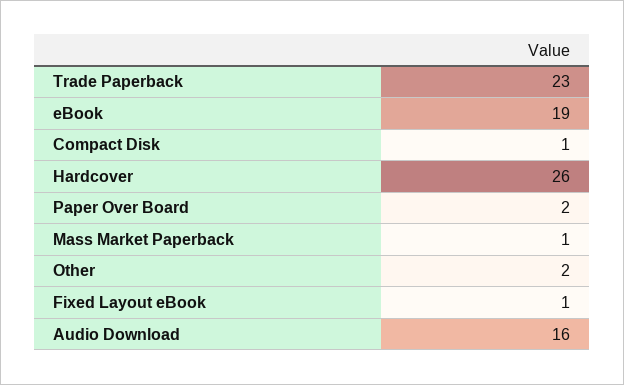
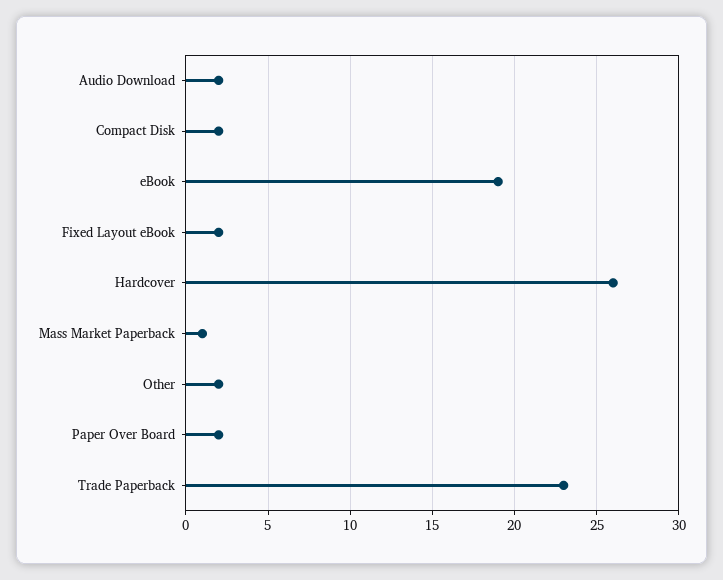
  {
    "Trade Paperback": 23,
    "eBook": 19,
-   "Compact Disk": 1,
+   "Compact Disk": 2,
    "Hardcover": 26,
    "Paper Over Board": 2,
    "Mass Market Paperback": 1,
    "Other": 2,
-   "Fixed Layout eBook": 1,
+   "Fixed Layout eBook": 2,
-   "Audio Download": 16
+   "Audio Download": 2
  }

